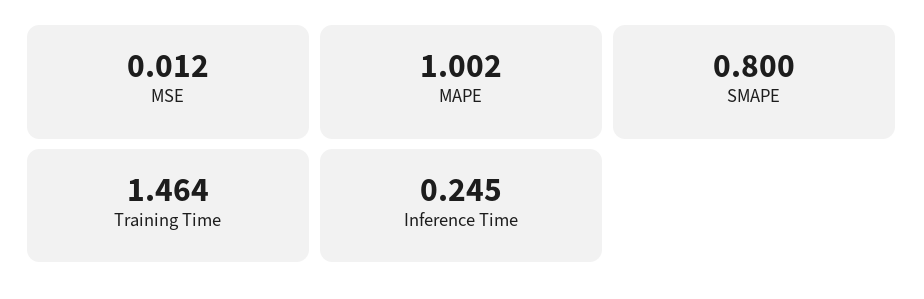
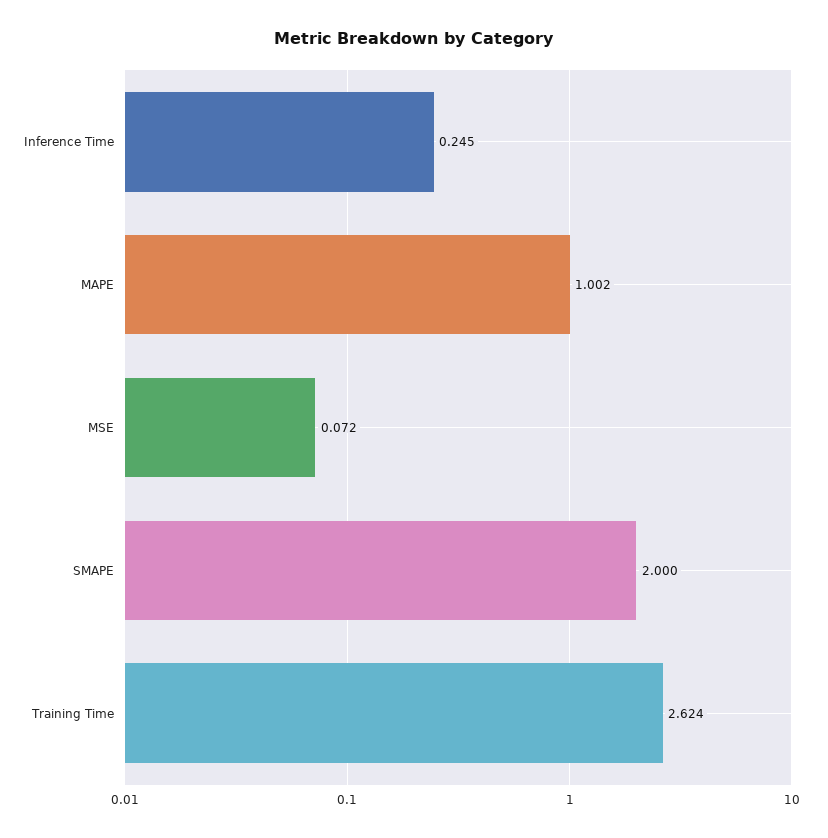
  {
-   "MSE": 0.012,
+   "MSE": 0.072,
    "MAPE": 1.002,
-   "SMAPE": 0.8,
+   "SMAPE": 2,
-   "Training Time": 1.464,
+   "Training Time": 2.624,
    "Inference Time": 0.245
  }

